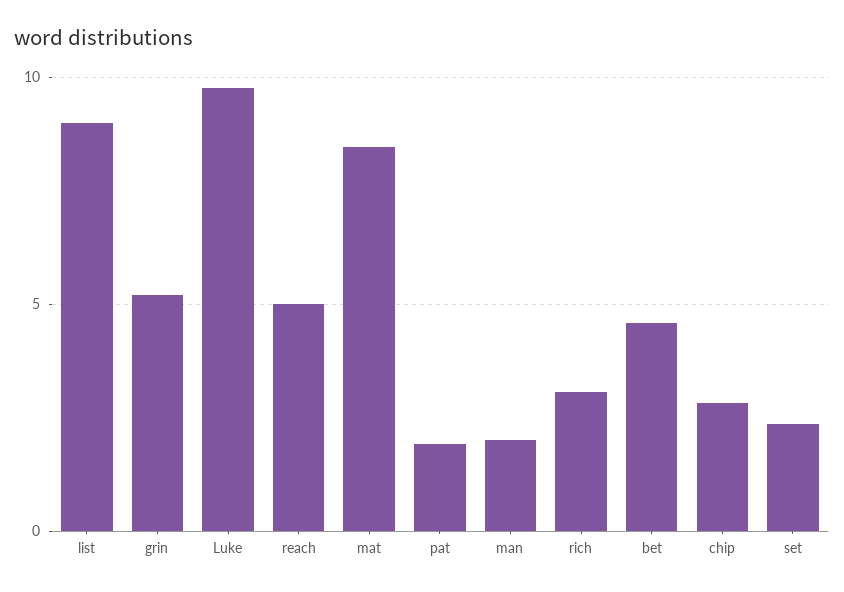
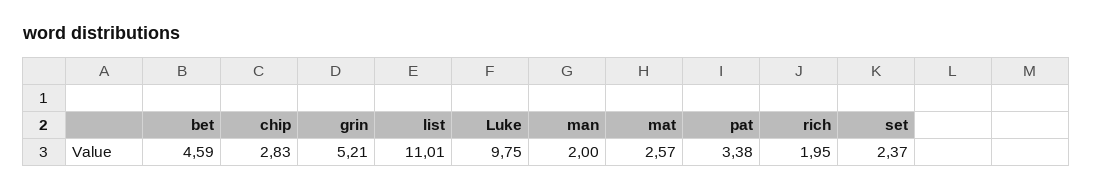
  {
-   "list": 9,
+   "list": 11.01,
    "grin": 5.21,
    "Luke": 9.75,
-   "reach": 5,
-   "mat": 8.5,
+   "mat": 2.57,
-   "pat": 2,
+   "pat": 3.38,
    "man": 2,
-   "rich": 3,
+   "rich": 1.95,
    "bet": 4.59,
    "chip": 2.83,
    "set": 2.37
  }

